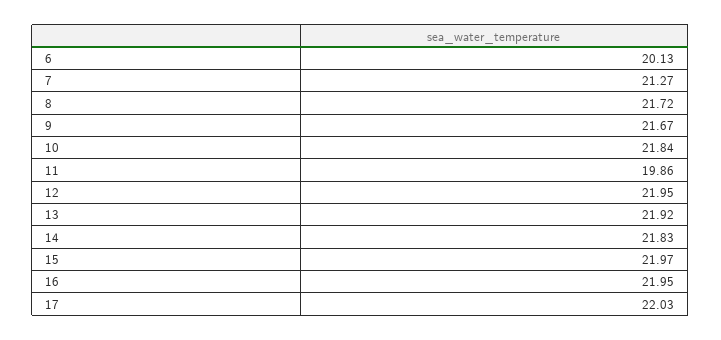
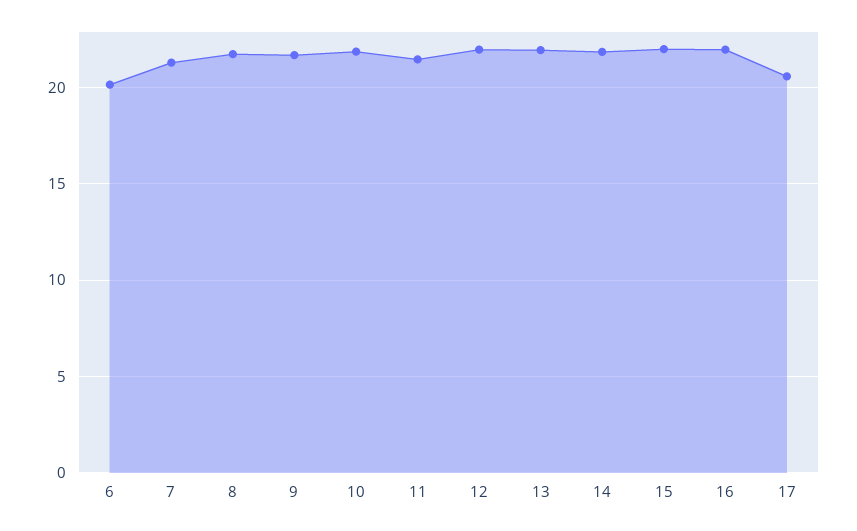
  {
    "6": 20.13,
    "7": 21.27,
    "8": 21.72,
    "9": 21.67,
    "10": 21.84,
-   "11": 19.86,
+   "11": 21.5,
    "12": 21.95,
    "13": 21.92,
    "14": 21.83,
    "15": 21.97,
    "16": 21.95,
-   "17": 22.03
+   "17": 20.5
  }

